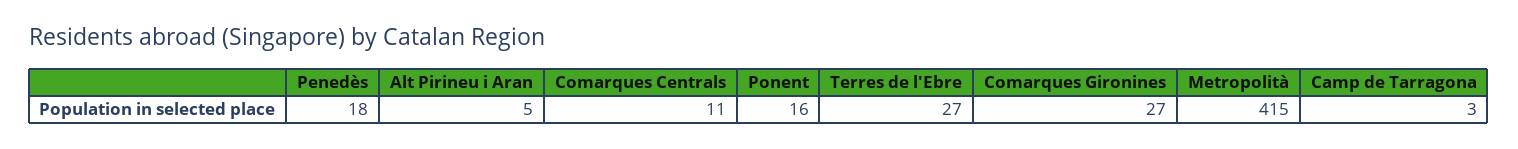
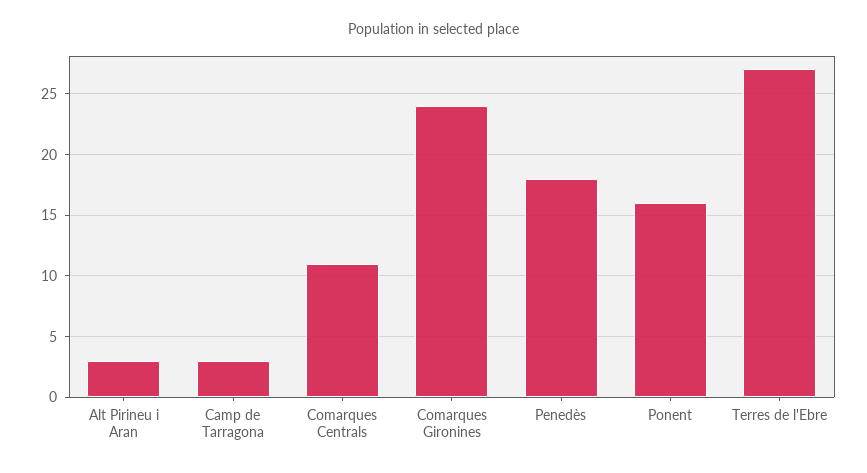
  {
    "Penedès": 18,
-   "Alt Pirineu i Aran": 5,
+   "Alt Pirineu i Aran": 3,
    "Comarques Centrals": 11,
    "Ponent": 16,
    "Terres de l'Ebre": 27,
-   "Comarques Gironines": 27,
+   "Comarques Gironines": 24,
-   "Metropolità": 415,
    "Camp de Tarragona": 3
  }

